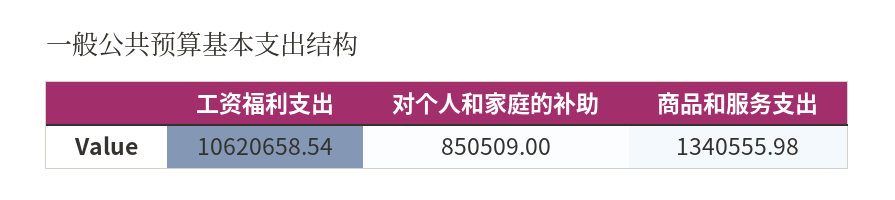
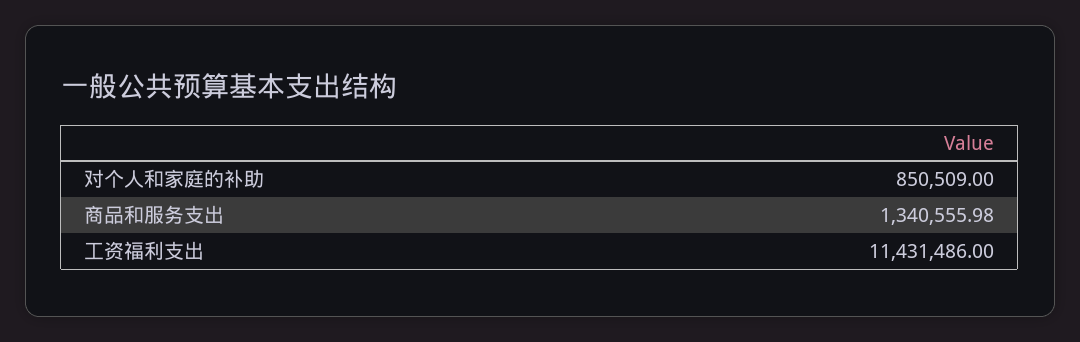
  {
-   "工资福利支出": 10620658.54,
+   "工资福利支出": 11431486,
    "对个人和家庭的补助": 850509,
    "商品和服务支出": 1340555.98
  }

